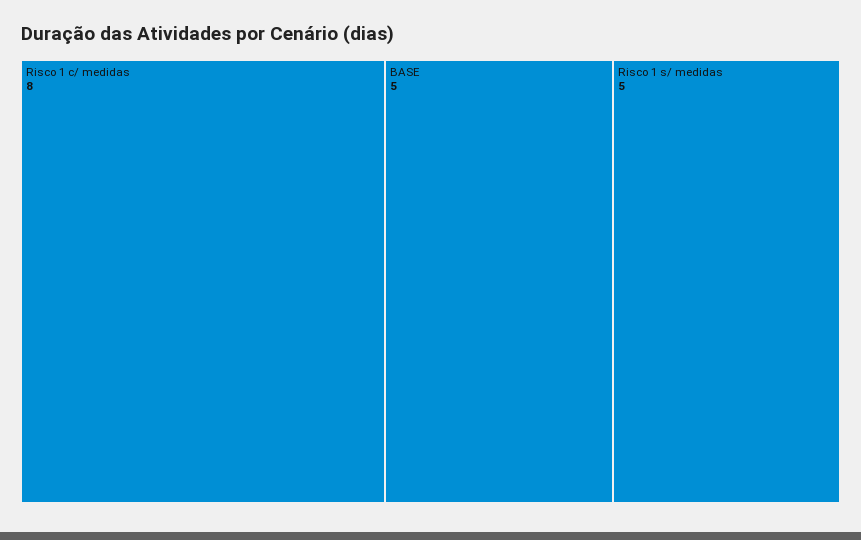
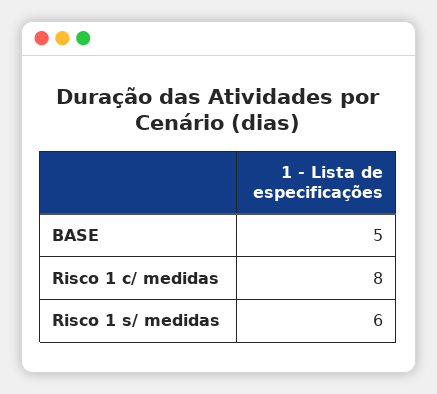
  {
    "Risco 1 c/ medidas": 8,
    "BASE": 5,
-   "Risco 1 s/ medidas": 5
+   "Risco 1 s/ medidas": 6
  }

